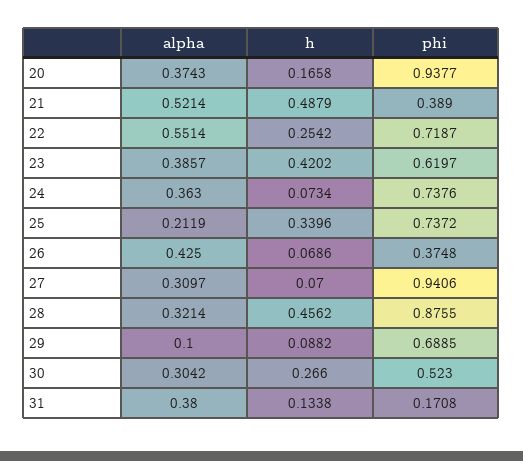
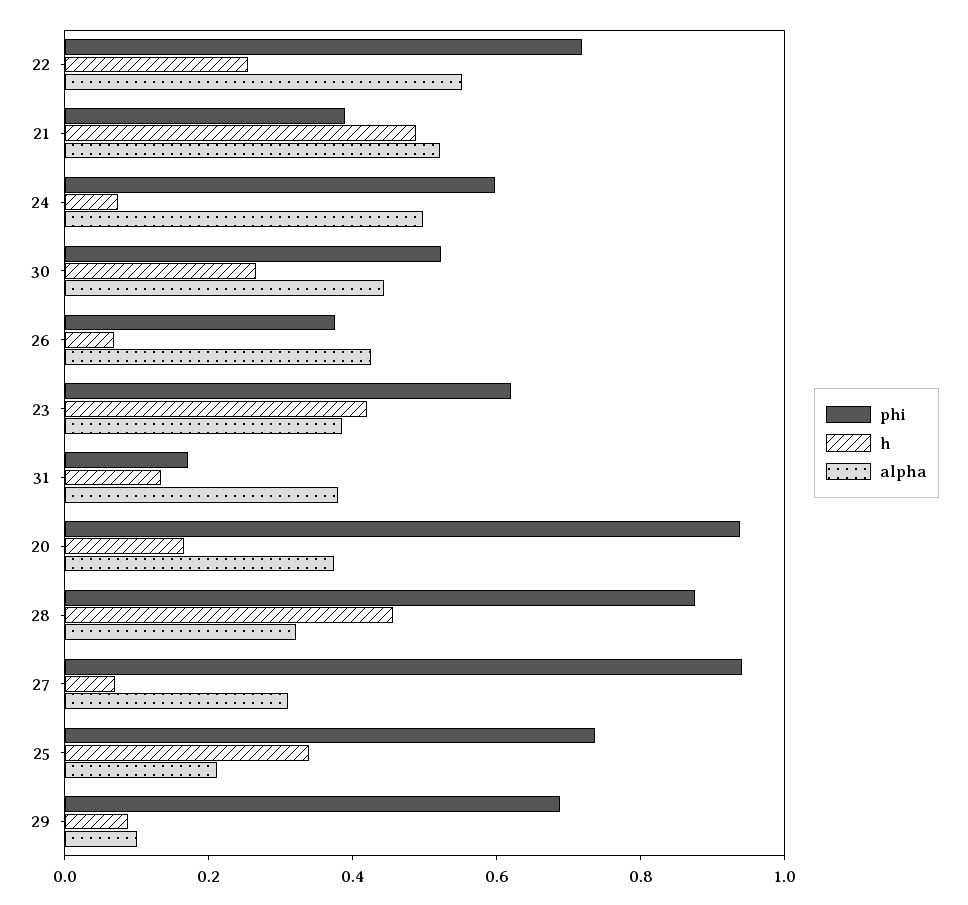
  {
    "alpha": {
      "20": 0.3743,
      "21": 0.5214,
      "22": 0.5514,
      "23": 0.3857,
-     "24": 0.363,
+     "24": 0.5,
      "25": 0.2119,
      "26": 0.425,
      "27": 0.3097,
      "28": 0.3214,
      "29": 0.1,
-     "30": 0.3042,
+     "30": 0.45,
      "31": 0.38
    },
    "h": {
      "20": 0.1658,
      "21": 0.4879,
      "22": 0.2542,
      "23": 0.4202,
      "24": 0.0734,
      "25": 0.3396,
      "26": 0.0686,
      "27": 0.07,
      "28": 0.4562,
      "29": 0.0882,
      "30": 0.266,
      "31": 0.1338
    },
    "phi": {
      "20": 0.9377,
      "21": 0.389,
      "22": 0.7187,
      "23": 0.6197,
-     "24": 0.7376,
+     "24": 0.6,
      "25": 0.7372,
      "26": 0.3748,
      "27": 0.9406,
      "28": 0.8755,
      "29": 0.6885,
      "30": 0.523,
      "31": 0.1708
    }
  }

